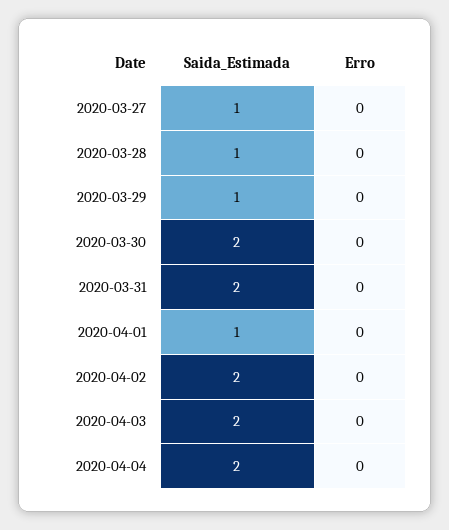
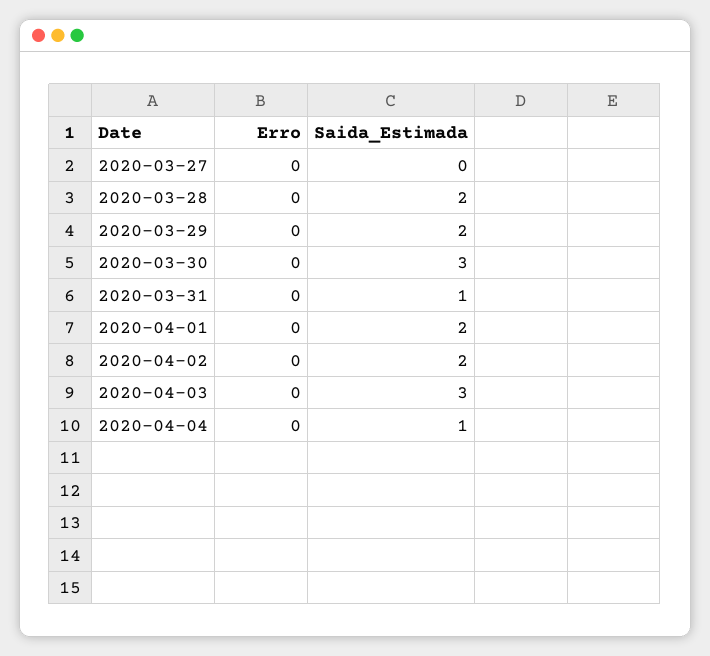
  {
    "Saida_Estimada": {
-     "2020-03-27": 1,
+     "2020-03-27": 0,
-     "2020-03-28": 1,
+     "2020-03-28": 2,
-     "2020-03-29": 1,
+     "2020-03-29": 2,
-     "2020-03-30": 2,
+     "2020-03-30": 3,
-     "2020-03-31": 2,
+     "2020-03-31": 1,
-     "2020-04-01": 1,
+     "2020-04-01": 2,
      "2020-04-02": 2,
-     "2020-04-03": 2,
+     "2020-04-03": 3,
-     "2020-04-04": 2
+     "2020-04-04": 1
    },
    "Erro": {
      "2020-03-27": 0,
      "2020-03-28": 0,
      "2020-03-29": 0,
      "2020-03-30": 0,
      "2020-03-31": 0,
      "2020-04-01": 0,
      "2020-04-02": 0,
      "2020-04-03": 0,
      "2020-04-04": 0
    }
  }

